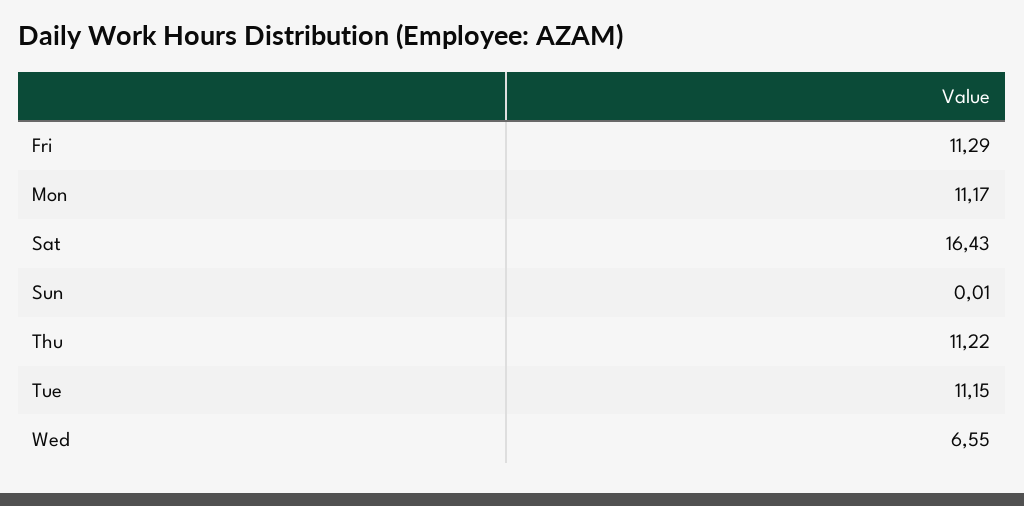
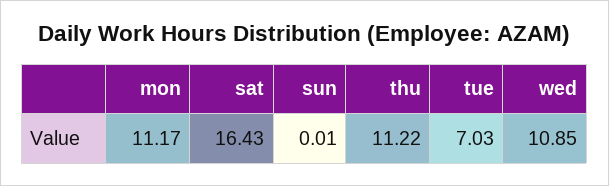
  {
-   "Fri": 11.29,
    "Mon": 11.17,
    "Sat": 16.43,
    "Sun": 0.01,
    "Thu": 11.22,
-   "Tue": 11.15,
+   "Tue": 7.03,
-   "Wed": 6.55
+   "Wed": 10.85
  }

